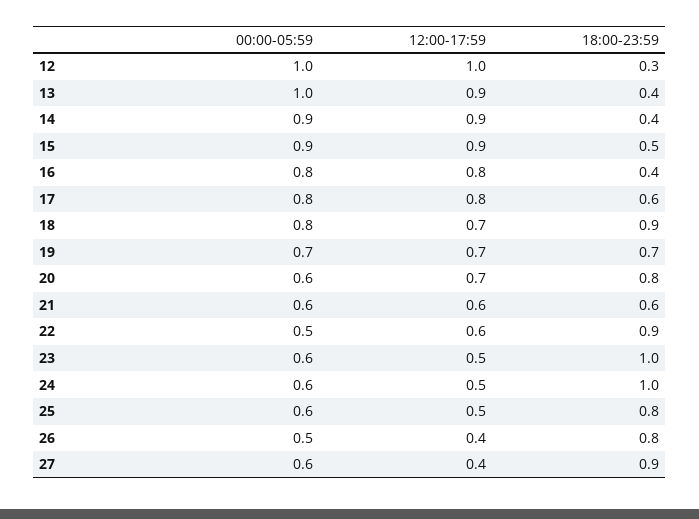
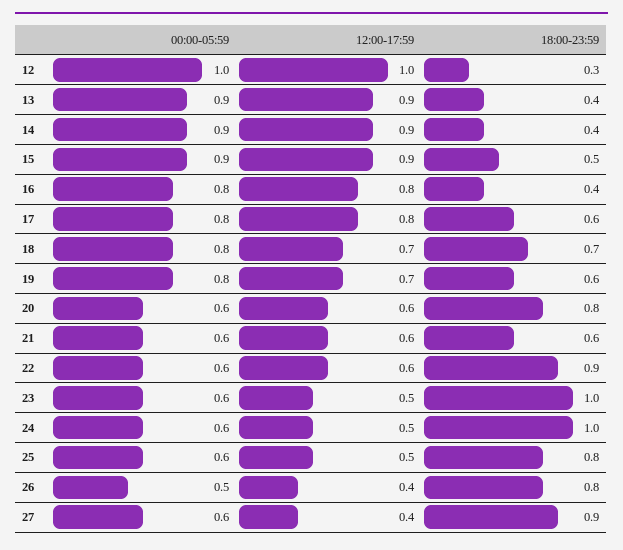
  {
    "00:00-05:59": {
      "12": 1,
-     "13": 1,
+     "13": 0.9,
      "14": 0.9,
      "15": 0.9,
      "16": 0.8,
      "17": 0.8,
      "18": 0.8,
-     "19": 0.7,
+     "19": 0.8,
      "20": 0.6,
      "21": 0.6,
-     "22": 0.5,
+     "22": 0.6,
      "23": 0.6,
      "24": 0.6,
      "25": 0.6,
      "26": 0.5,
      "27": 0.6
    },
    "12:00-17:59": {
      "12": 1,
      "13": 0.9,
      "14": 0.9,
      "15": 0.9,
      "16": 0.8,
      "17": 0.8,
      "18": 0.7,
      "19": 0.7,
-     "20": 0.7,
+     "20": 0.6,
      "21": 0.6,
      "22": 0.6,
      "23": 0.5,
      "24": 0.5,
      "25": 0.5,
      "26": 0.4,
      "27": 0.4
    },
    "18:00-23:59": {
      "12": 0.3,
      "13": 0.4,
      "14": 0.4,
      "15": 0.5,
      "16": 0.4,
      "17": 0.6,
-     "18": 0.9,
+     "18": 0.7,
-     "19": 0.7,
+     "19": 0.6,
      "20": 0.8,
      "21": 0.6,
      "22": 0.9,
      "23": 1,
      "24": 1,
      "25": 0.8,
      "26": 0.8,
      "27": 0.9
    }
  }

